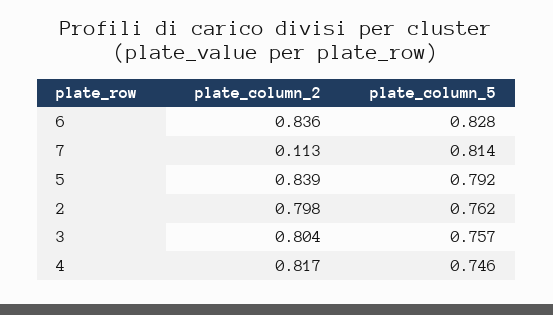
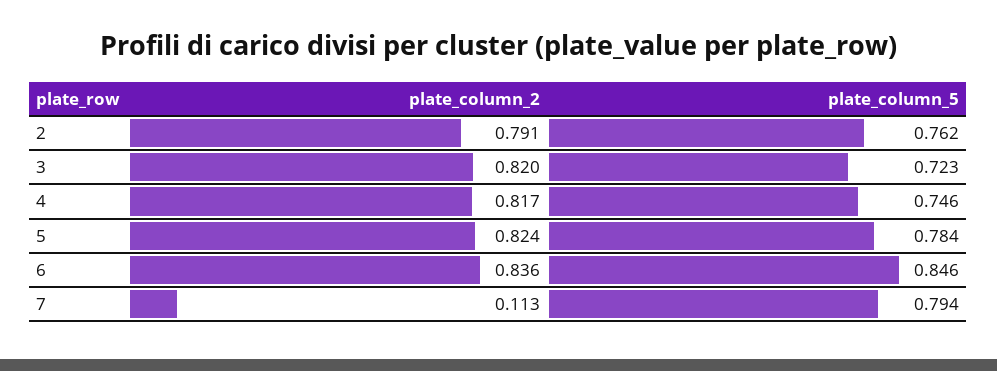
  {
    "plate_column_2": {
      "6": 0.836,
      "7": 0.113,
-     "5": 0.839,
+     "5": 0.824,
-     "2": 0.798,
+     "2": 0.791,
-     "3": 0.804,
+     "3": 0.82,
      "4": 0.817
    },
    "plate_column_5": {
-     "6": 0.828,
+     "6": 0.846,
-     "7": 0.814,
+     "7": 0.794,
-     "5": 0.792,
+     "5": 0.784,
      "2": 0.762,
-     "3": 0.757,
+     "3": 0.723,
      "4": 0.746
    }
  }

